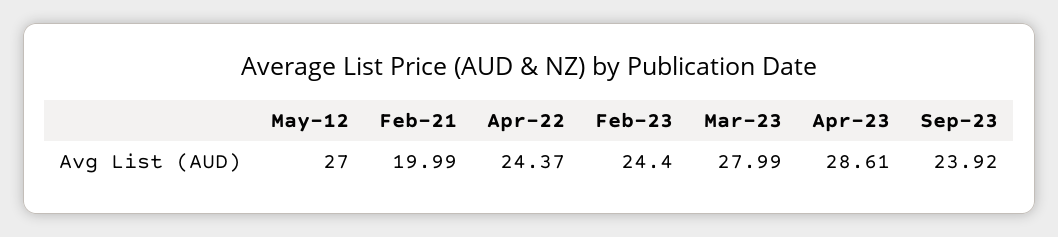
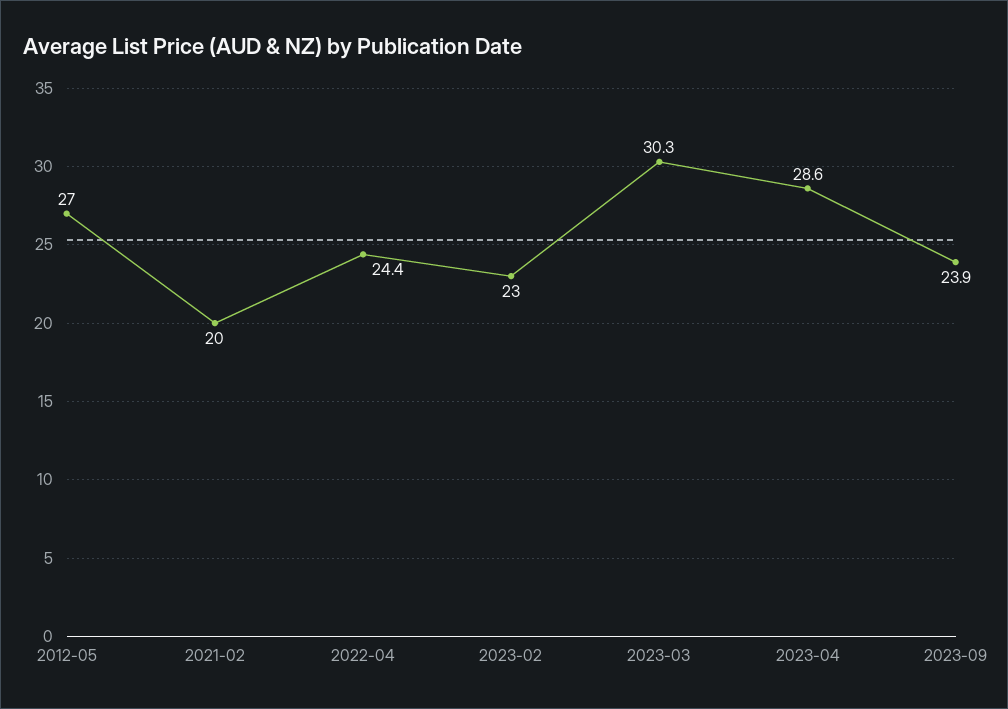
  {
    "May-12": 27,
    "Feb-21": 19.99,
    "Apr-22": 24.37,
-   "Feb-23": 24.4,
+   "Feb-23": 23,
-   "Mar-23": 27.99,
+   "Mar-23": 30.3,
    "Apr-23": 28.61,
    "Sep-23": 23.92
  }

